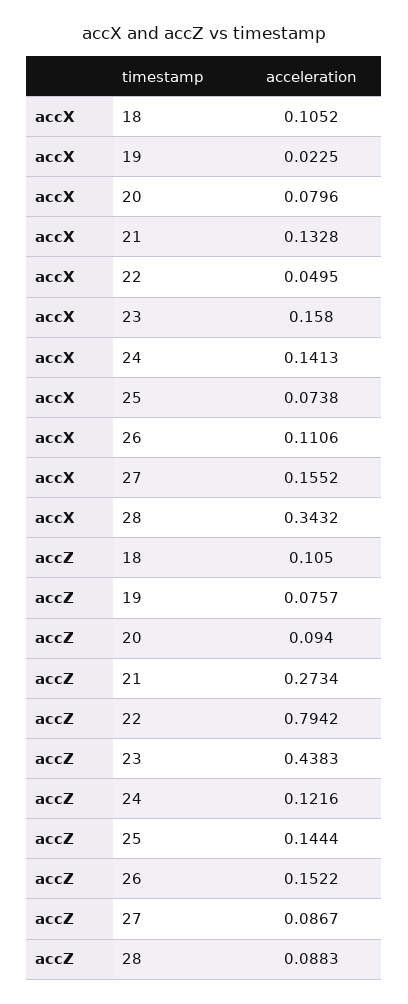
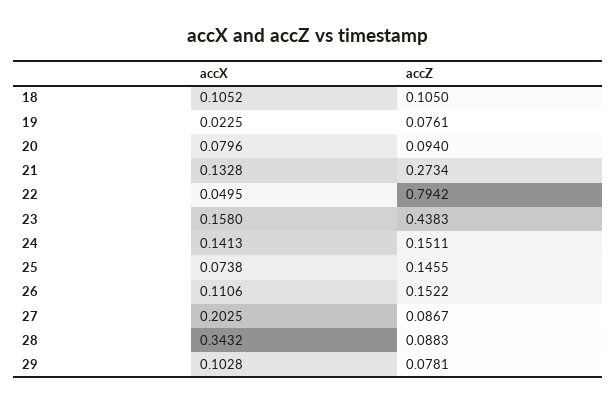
  {
    "accX": {
      "18": 0.1052,
      "19": 0.0225,
      "20": 0.0796,
      "21": 0.1328,
      "22": 0.0495,
      "23": 0.158,
      "24": 0.1413,
      "25": 0.0738,
      "26": 0.1106,
-     "27": 0.1552,
+     "27": 0.2025,
-     "28": 0.3432
+     "28": 0.3432,
+     "29": 0.1028
    },
    "accZ": {
      "18": 0.105,
-     "19": 0.0757,
+     "19": 0.0761,
      "20": 0.094,
      "21": 0.2734,
      "22": 0.7942,
      "23": 0.4383,
-     "24": 0.1216,
+     "24": 0.1511,
-     "25": 0.1444,
+     "25": 0.1455,
      "26": 0.1522,
      "27": 0.0867,
-     "28": 0.0883
+     "28": 0.0883,
+     "29": 0.0781
    }
  }

